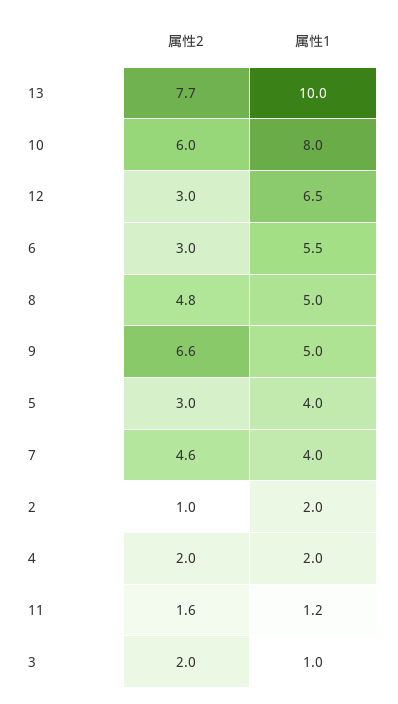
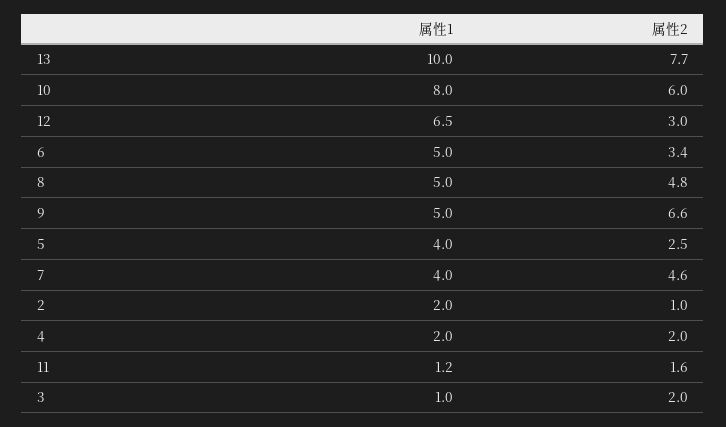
  {
    "属性2": {
      "13": 7.7,
      "10": 6,
      "12": 3,
-     "6": 3,
+     "6": 3.4,
      "8": 4.8,
      "9": 6.6,
-     "5": 3,
+     "5": 2.5,
      "7": 4.6,
      "2": 1,
      "4": 2,
      "11": 1.6,
      "3": 2
    },
    "属性1": {
      "13": 10,
      "10": 8,
      "12": 6.5,
-     "6": 5.5,
+     "6": 5,
      "8": 5,
      "9": 5,
      "5": 4,
      "7": 4,
      "2": 2,
      "4": 2,
      "11": 1.2,
      "3": 1
    }
  }

